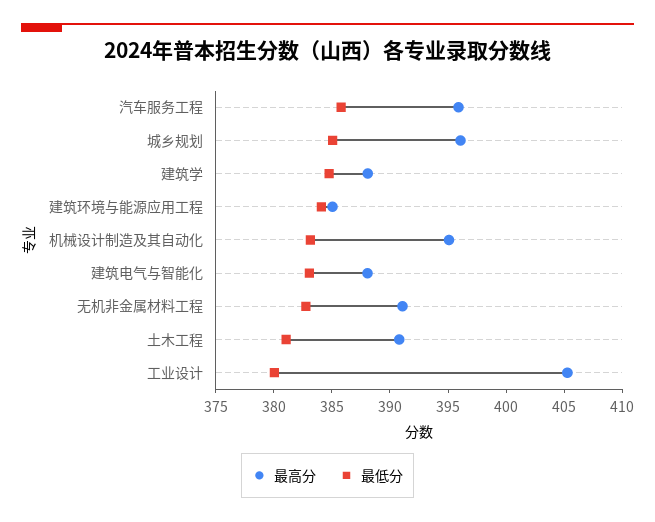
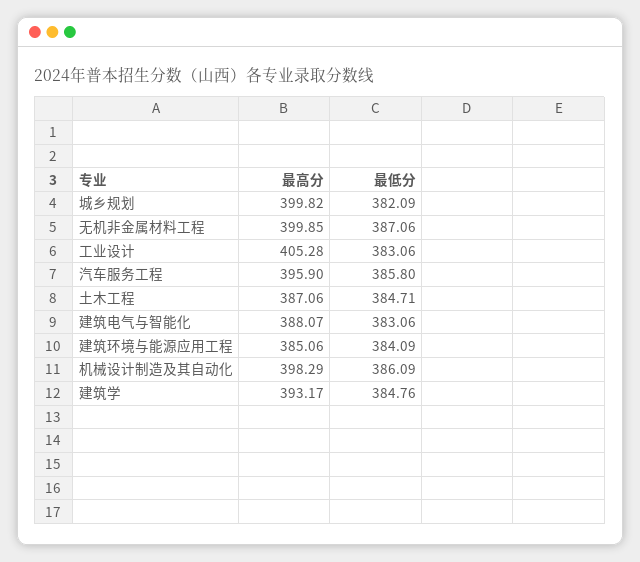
  {
    "最高分": {
      "汽车服务工程": 395.9,
-     "城乡规划": 396,
+     "城乡规划": 399.82,
-     "建筑学": 388,
+     "建筑学": 393.17,
      "建筑环境与能源应用工程": 385.06,
-     "机械设计制造及其自动化": 395,
+     "机械设计制造及其自动化": 398.29,
      "建筑电气与智能化": 388.07,
-     "无机非金属材料工程": 391,
+     "无机非金属材料工程": 399.85,
-     "土木工程": 391,
+     "土木工程": 387.06,
      "工业设计": 405.28
    },
    "最低分": {
      "汽车服务工程": 385.8,
-     "城乡规划": 385,
+     "城乡规划": 382.09,
      "建筑学": 384.76,
      "建筑环境与能源应用工程": 384.09,
-     "机械设计制造及其自动化": 383,
+     "机械设计制造及其自动化": 386.09,
      "建筑电气与智能化": 383.06,
-     "无机非金属材料工程": 383,
+     "无机非金属材料工程": 387.06,
-     "土木工程": 381,
+     "土木工程": 384.71,
-     "工业设计": 380
+     "工业设计": 383.06
    }
  }

